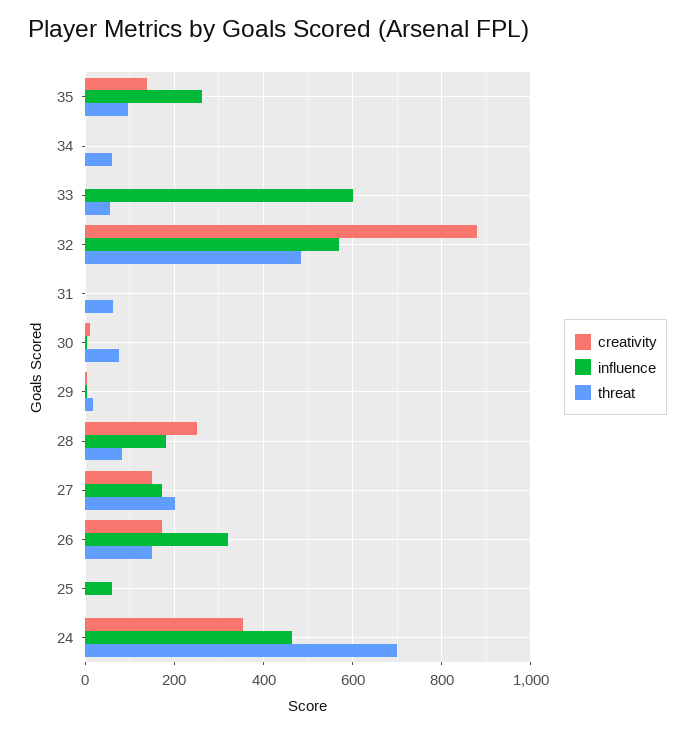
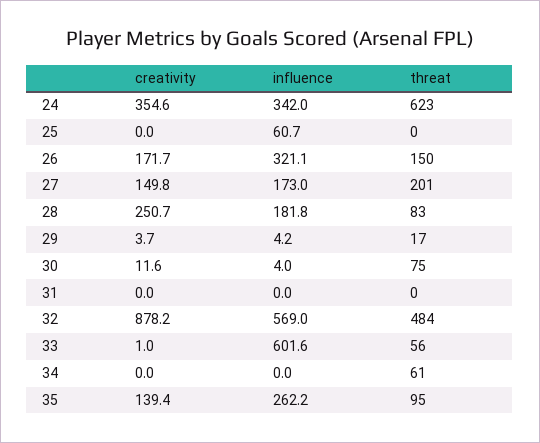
  {
    "creativity": {
      "35": 139.4,
      "34": 0,
      "33": 1,
      "32": 878.2,
      "31": 0,
      "30": 11.6,
      "29": 3.7,
      "28": 250.7,
      "27": 149.8,
      "26": 171.7,
      "25": 0,
      "24": 354.6
    },
    "influence": {
      "35": 262.2,
      "34": 0,
      "33": 601.6,
      "32": 569,
      "31": 0,
      "30": 4,
      "29": 4.2,
      "28": 181.8,
      "27": 173,
      "26": 321.1,
      "25": 60.7,
-     "24": 460
+     "24": 342
    },
    "threat": {
      "35": 95,
      "34": 61,
      "33": 56,
      "32": 484,
-     "31": 60,
+     "31": 0,
      "30": 75,
      "29": 17,
      "28": 83,
      "27": 201,
      "26": 150,
      "25": 0,
-     "24": 700
+     "24": 623
    }
  }

